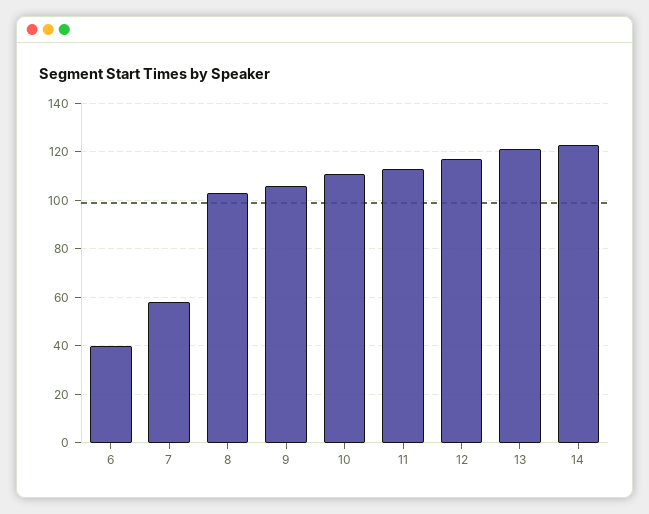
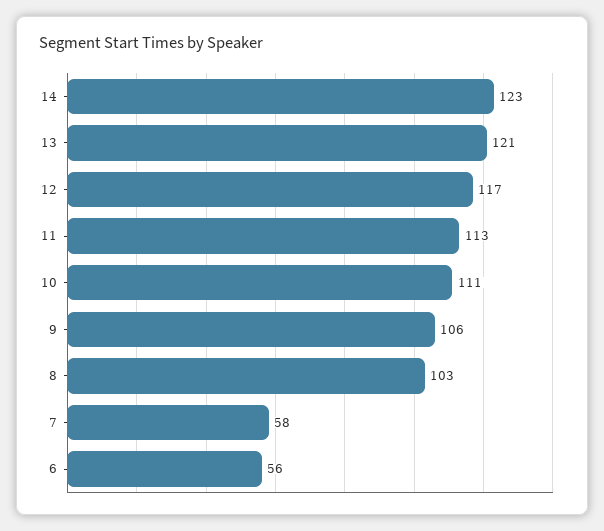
  {
-   "6": 40,
+   "6": 56,
    "7": 58,
    "8": 103,
    "9": 106,
    "10": 111,
    "11": 113,
    "12": 117,
    "13": 121,
    "14": 123
  }

